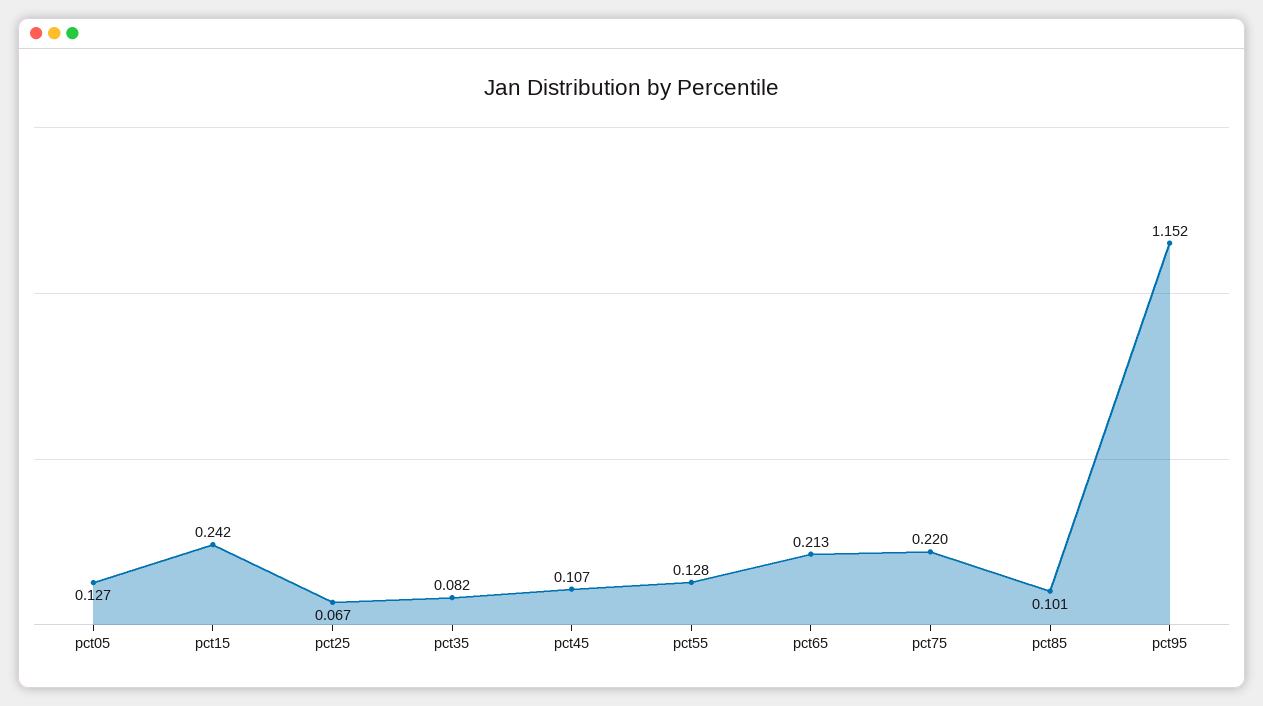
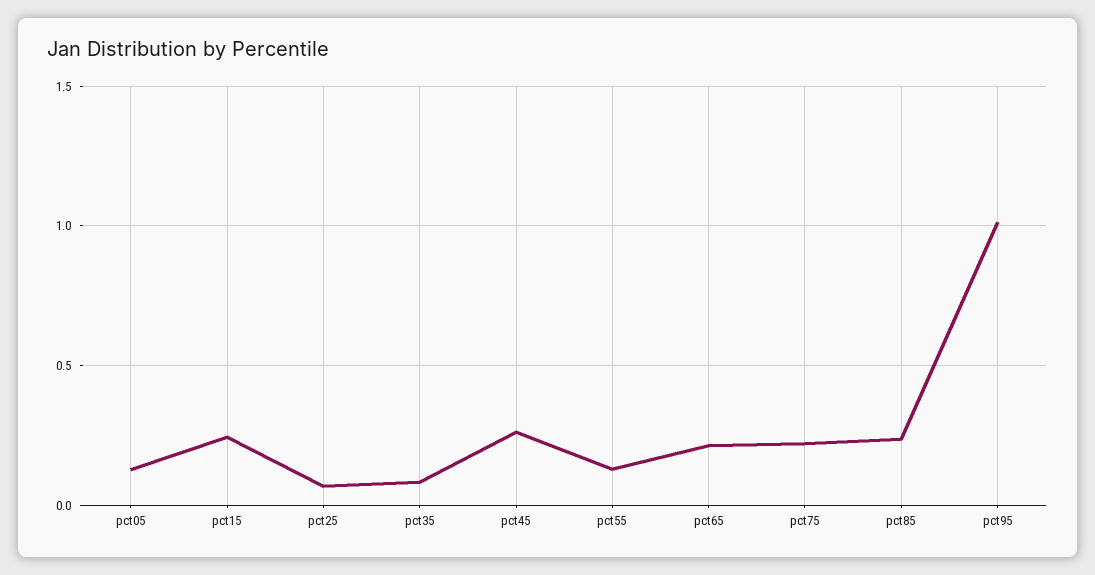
  {
    "pct05": 0.127,
    "pct15": 0.242,
    "pct25": 0.067,
    "pct35": 0.082,
-   "pct45": 0.107,
+   "pct45": 0.25,
    "pct55": 0.128,
    "pct65": 0.213,
    "pct75": 0.22,
-   "pct85": 0.101,
+   "pct85": 0.25,
-   "pct95": 1.152
+   "pct95": 1
  }

